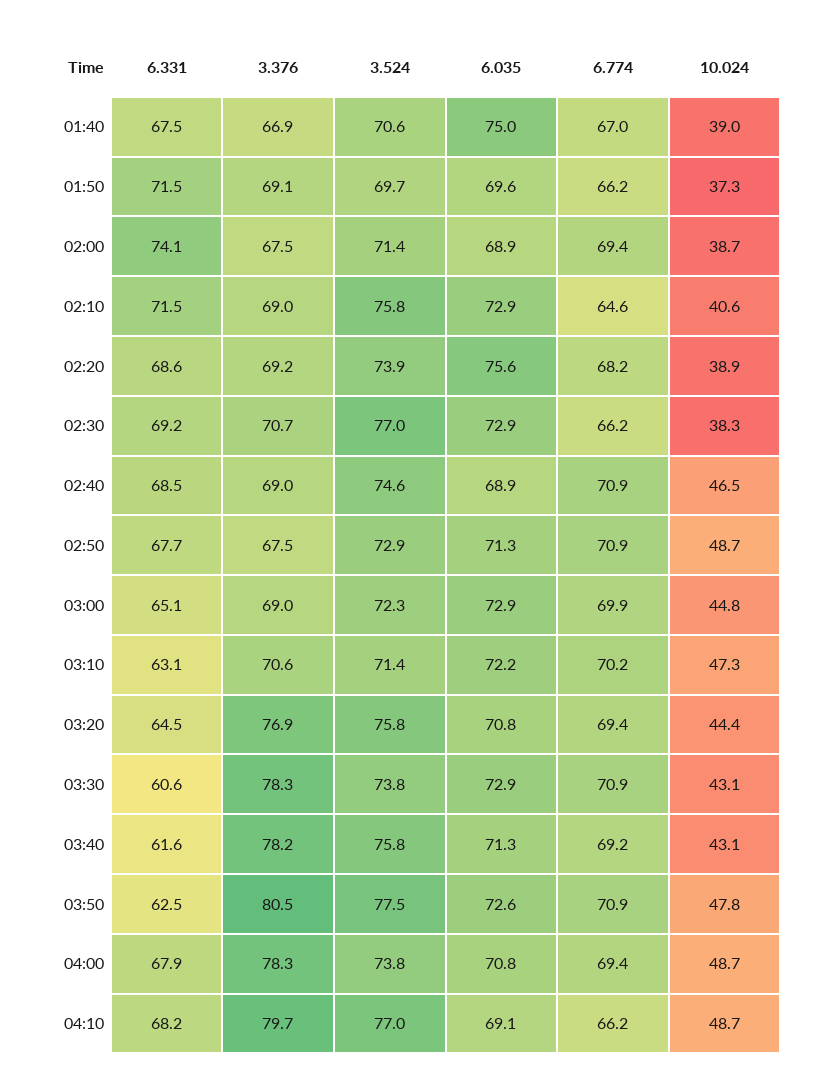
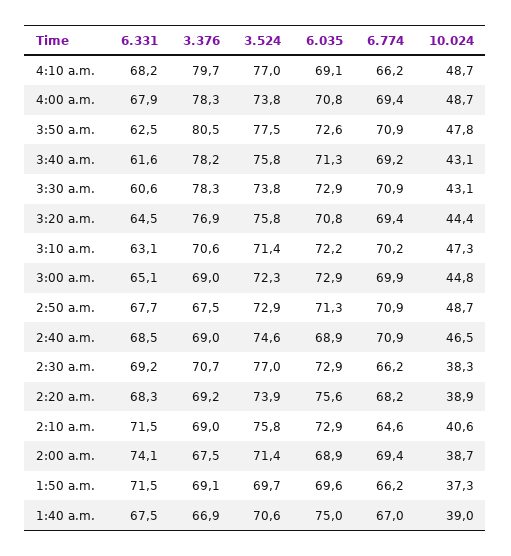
  {
    "6.331": {
      "01:40": 67.5,
      "01:50": 71.5,
      "02:00": 74.1,
      "02:10": 71.5,
-     "02:20": 68.6,
+     "02:20": 68.3,
      "02:30": 69.2,
      "02:40": 68.5,
      "02:50": 67.7,
      "03:00": 65.1,
      "03:10": 63.1,
      "03:20": 64.5,
      "03:30": 60.6,
      "03:40": 61.6,
      "03:50": 62.5,
      "04:00": 67.9,
      "04:10": 68.2
    },
    "3.376": {
      "01:40": 66.9,
      "01:50": 69.1,
      "02:00": 67.5,
      "02:10": 69,
      "02:20": 69.2,
      "02:30": 70.7,
      "02:40": 69,
      "02:50": 67.5,
      "03:00": 69,
      "03:10": 70.6,
      "03:20": 76.9,
      "03:30": 78.3,
      "03:40": 78.2,
      "03:50": 80.5,
      "04:00": 78.3,
      "04:10": 79.7
    },
    "3.524": {
      "01:40": 70.6,
      "01:50": 69.7,
      "02:00": 71.4,
      "02:10": 75.8,
      "02:20": 73.9,
      "02:30": 77,
      "02:40": 74.6,
      "02:50": 72.9,
      "03:00": 72.3,
      "03:10": 71.4,
      "03:20": 75.8,
      "03:30": 73.8,
      "03:40": 75.8,
      "03:50": 77.5,
      "04:00": 73.8,
      "04:10": 77
    },
    "6.035": {
      "01:40": 75,
      "01:50": 69.6,
      "02:00": 68.9,
      "02:10": 72.9,
      "02:20": 75.6,
      "02:30": 72.9,
      "02:40": 68.9,
      "02:50": 71.3,
      "03:00": 72.9,
      "03:10": 72.2,
      "03:20": 70.8,
      "03:30": 72.9,
      "03:40": 71.3,
      "03:50": 72.6,
      "04:00": 70.8,
      "04:10": 69.1
    },
    "6.774": {
      "01:40": 67,
      "01:50": 66.2,
      "02:00": 69.4,
      "02:10": 64.6,
      "02:20": 68.2,
      "02:30": 66.2,
      "02:40": 70.9,
      "02:50": 70.9,
      "03:00": 69.9,
      "03:10": 70.2,
      "03:20": 69.4,
      "03:30": 70.9,
      "03:40": 69.2,
      "03:50": 70.9,
      "04:00": 69.4,
      "04:10": 66.2
    },
    "10.024": {
      "01:40": 39,
      "01:50": 37.3,
      "02:00": 38.7,
      "02:10": 40.6,
      "02:20": 38.9,
      "02:30": 38.3,
      "02:40": 46.5,
      "02:50": 48.7,
      "03:00": 44.8,
      "03:10": 47.3,
      "03:20": 44.4,
      "03:30": 43.1,
      "03:40": 43.1,
      "03:50": 47.8,
      "04:00": 48.7,
      "04:10": 48.7
    }
  }

